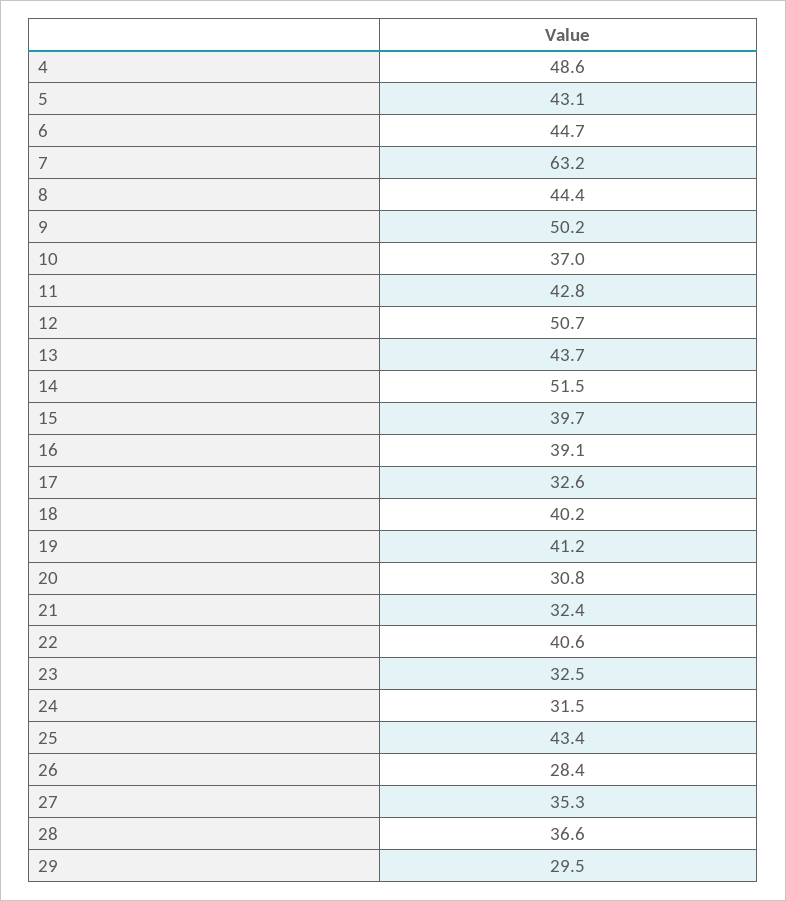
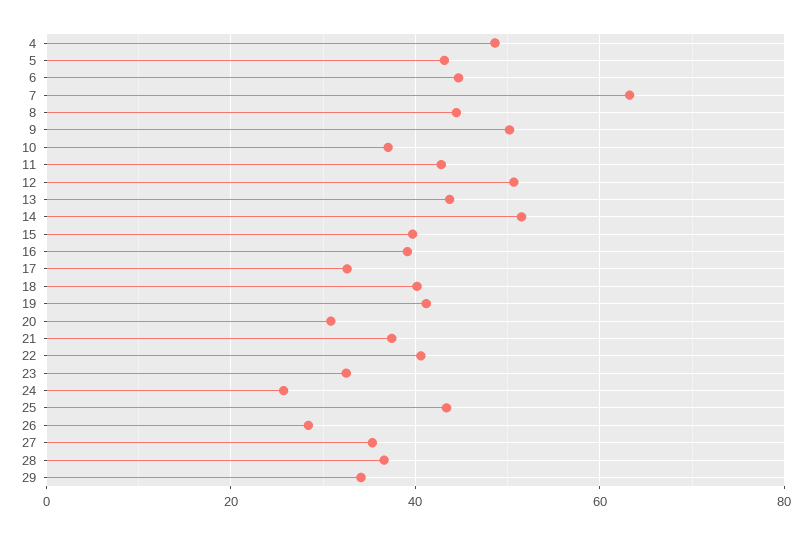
  {
    "4": 48.6,
    "5": 43.1,
    "6": 44.7,
    "7": 63.2,
    "8": 44.4,
    "9": 50.2,
    "10": 37,
    "11": 42.8,
    "12": 50.7,
    "13": 43.7,
    "14": 51.5,
    "15": 39.7,
    "16": 39.1,
    "17": 32.6,
    "18": 40.2,
    "19": 41.2,
    "20": 30.8,
-   "21": 32.4,
+   "21": 38,
    "22": 40.6,
    "23": 32.5,
-   "24": 31.5,
+   "24": 26,
    "25": 43.4,
    "26": 28.4,
    "27": 35.3,
    "28": 36.6,
-   "29": 29.5
+   "29": 34
  }

